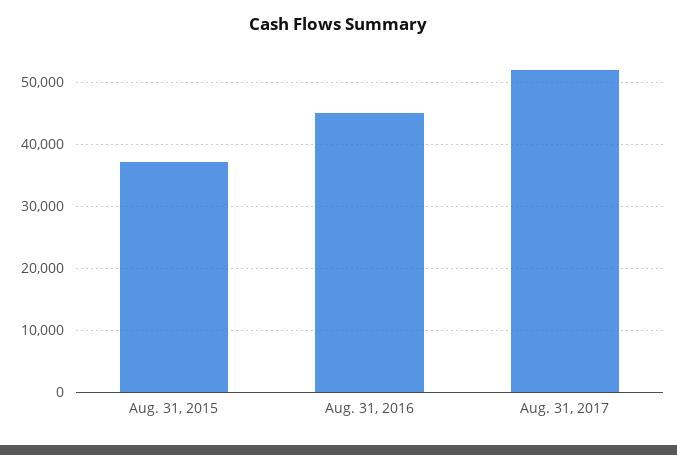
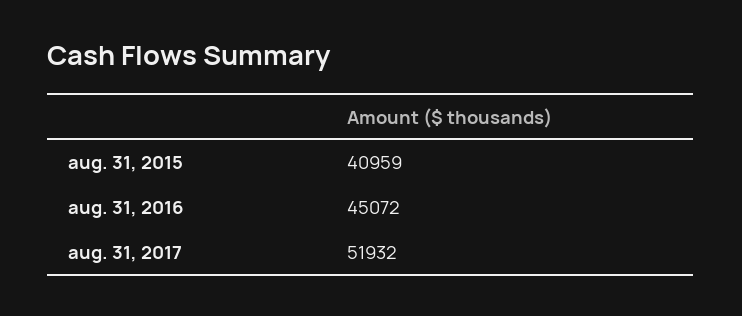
  {
-   "Aug. 31, 2015": 37000,
+   "Aug. 31, 2015": 40959,
    "Aug. 31, 2016": 45072,
    "Aug. 31, 2017": 51932
  }

